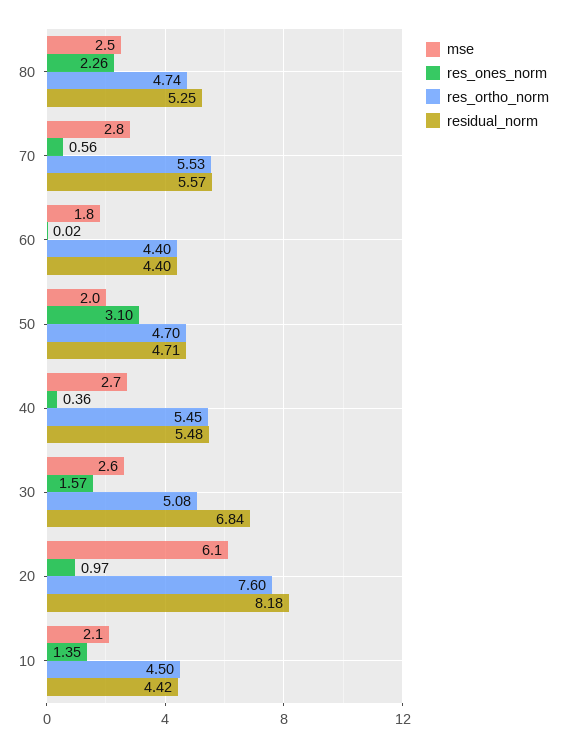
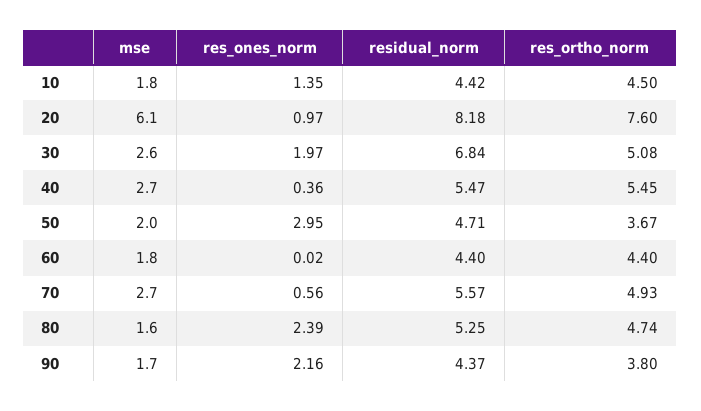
  {
    "mse": {
-     "80": 2.5,
+     "80": 1.6,
-     "70": 2.8,
+     "70": 2.7,
      "60": 1.8,
      "50": 2,
      "40": 2.7,
      "30": 2.6,
      "20": 6.1,
-     "10": 2.1
+     "10": 1.8,
+     "90": 1.7
    },
    "res_ones_norm": {
-     "80": 2.26,
+     "80": 2.39,
      "70": 0.56,
      "60": 0.02,
-     "50": 3.1,
+     "50": 2.95,
      "40": 0.36,
-     "30": 1.57,
+     "30": 1.97,
      "20": 0.97,
-     "10": 1.35
+     "10": 1.35,
+     "90": 2.16
    },
    "res_ortho_norm": {
      "80": 4.74,
-     "70": 5.53,
+     "70": 4.93,
      "60": 4.4,
-     "50": 4.7,
+     "50": 3.67,
      "40": 5.45,
      "30": 5.08,
      "20": 7.6,
-     "10": 4.5
+     "10": 4.5,
+     "90": 3.8
    },
    "residual_norm": {
      "80": 5.25,
      "70": 5.57,
      "60": 4.4,
      "50": 4.71,
-     "40": 5.48,
+     "40": 5.47,
      "30": 6.84,
      "20": 8.18,
-     "10": 4.42
+     "10": 4.42,
+     "90": 4.37
    }
  }

